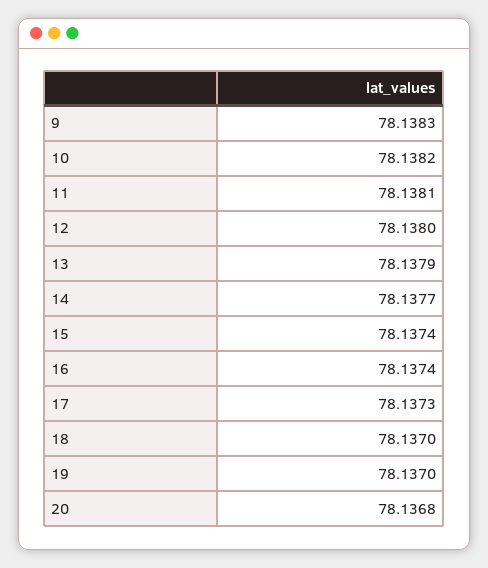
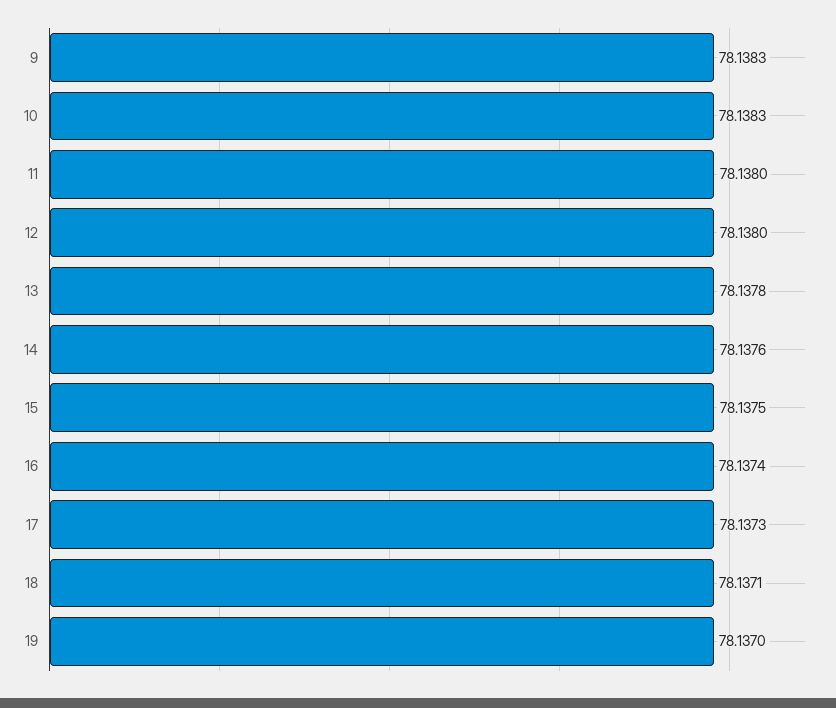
  {
    "9": 78.1383,
-   "10": 78.1382,
+   "10": 78.1383,
-   "11": 78.1381,
+   "11": 78.138,
    "12": 78.138,
-   "13": 78.1379,
+   "13": 78.1378,
-   "14": 78.1377,
+   "14": 78.1376,
-   "15": 78.1374,
+   "15": 78.1375,
    "16": 78.1374,
    "17": 78.1373,
-   "18": 78.137,
+   "18": 78.1371,
-   "19": 78.137,
+   "19": 78.137
-   "20": 78.1368
  }

